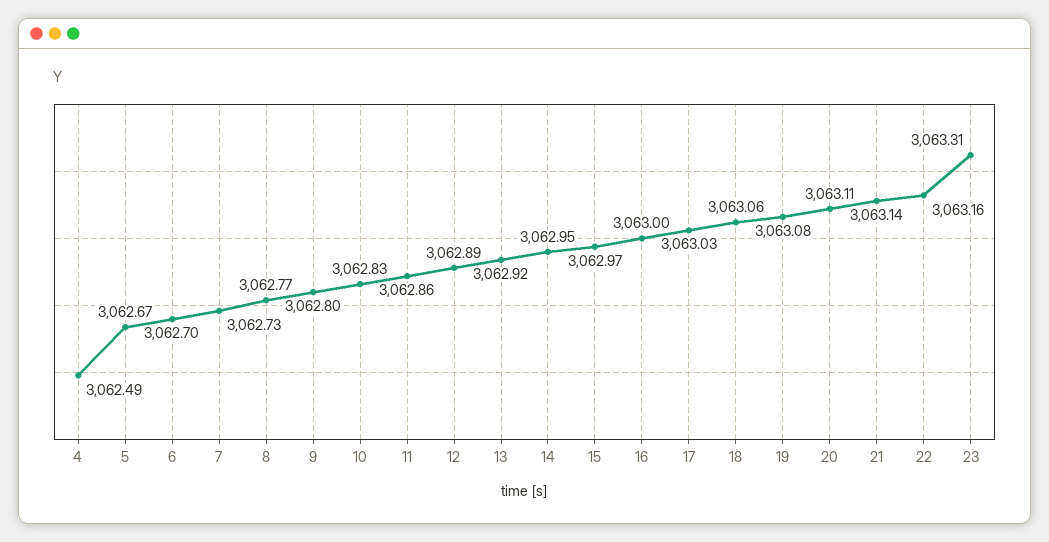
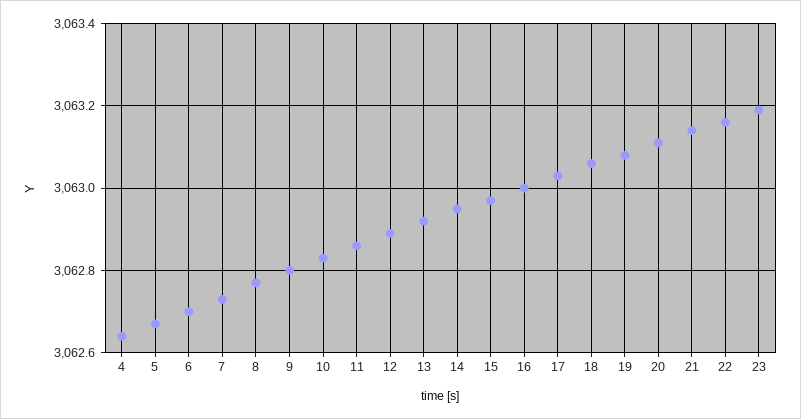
  {
-   "4": 3062.49,
+   "4": 3062.65,
    "5": 3062.67,
    "6": 3062.7,
    "7": 3062.73,
    "8": 3062.77,
    "9": 3062.8,
    "10": 3062.83,
    "11": 3062.86,
    "12": 3062.89,
    "13": 3062.92,
    "14": 3062.95,
    "15": 3062.97,
    "16": 3063,
    "17": 3063.03,
    "18": 3063.06,
    "19": 3063.08,
    "20": 3063.11,
    "21": 3063.14,
    "22": 3063.16,
-   "23": 3063.31
+   "23": 3063.2
  }

